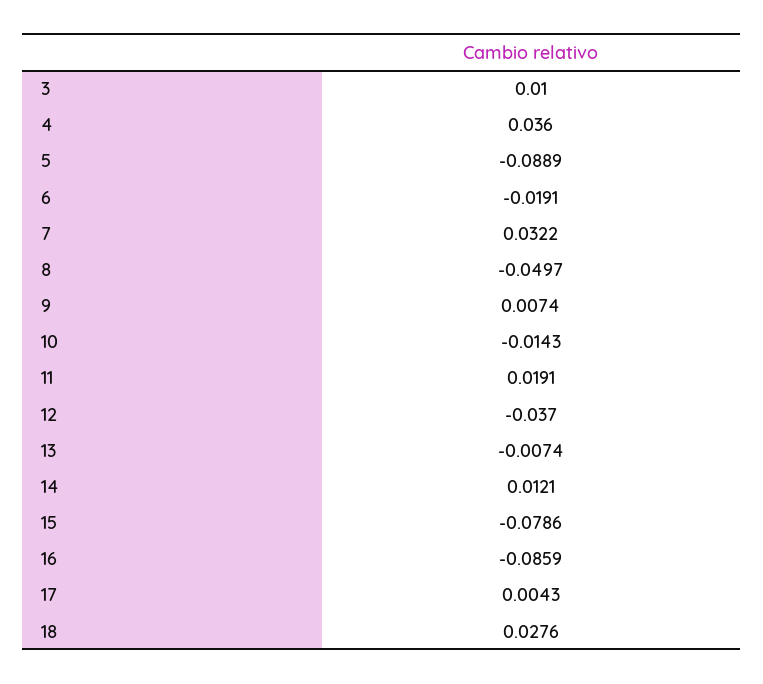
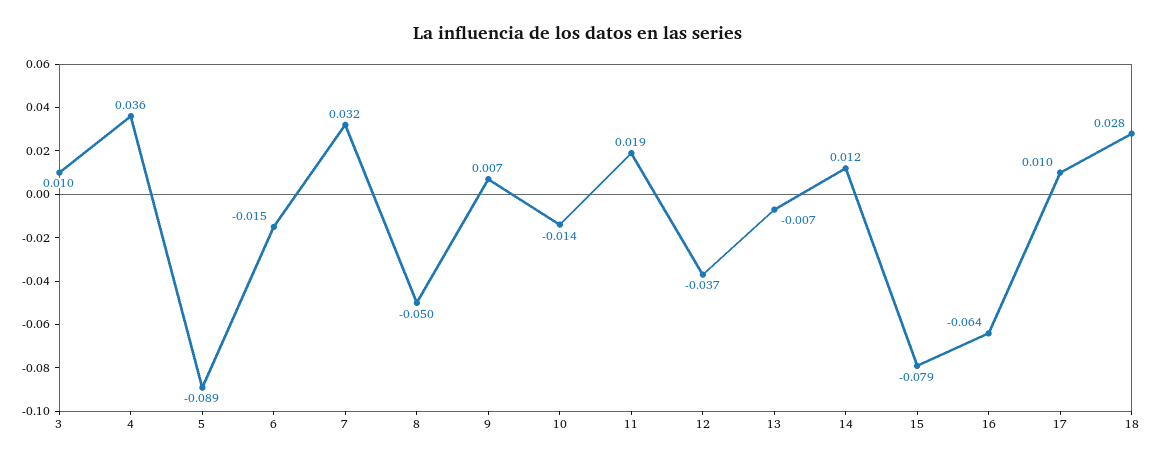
  {
    "3": 0.01,
    "4": 0.036,
    "5": -0.0889,
-   "6": -0.0191,
+   "6": -0.015,
    "7": 0.0322,
    "8": -0.0497,
    "9": 0.0074,
    "10": -0.0143,
    "11": 0.0191,
    "12": -0.037,
    "13": -0.0074,
    "14": 0.0121,
    "15": -0.0786,
-   "16": -0.0859,
+   "16": -0.064,
-   "17": 0.0043,
+   "17": 0.01,
    "18": 0.0276
  }

